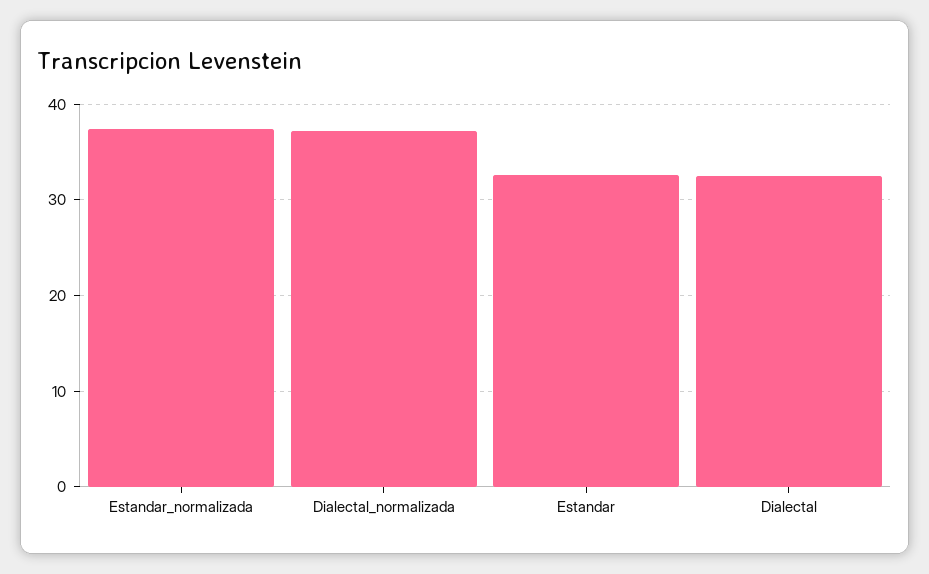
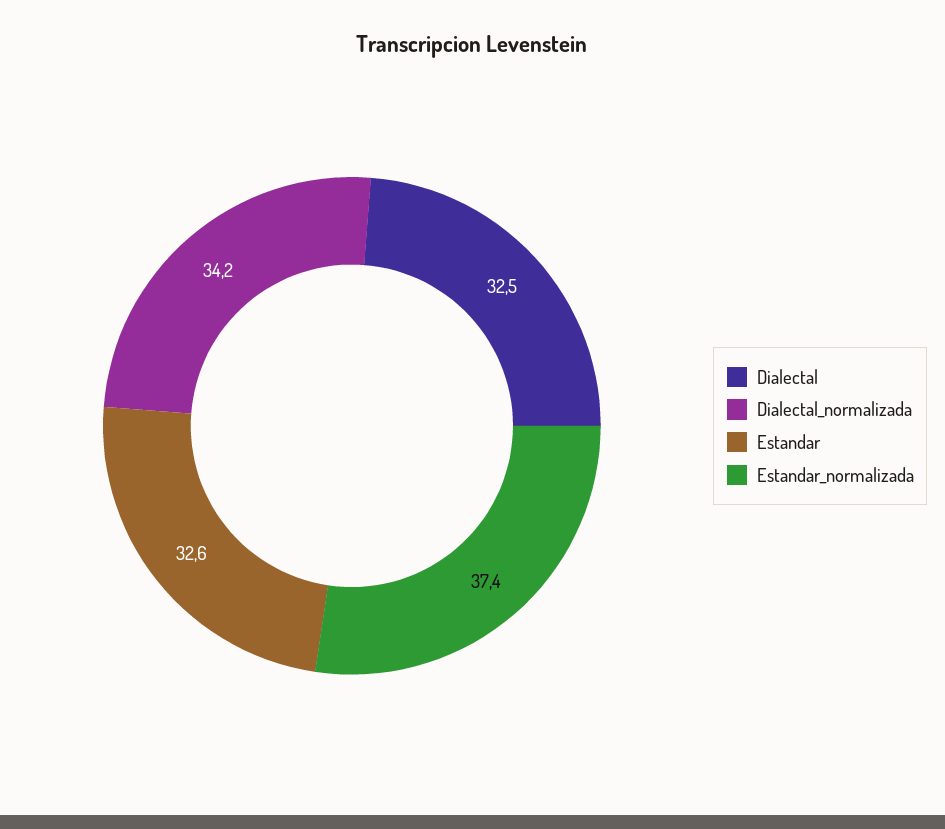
  {
    "Estandar_normalizada": 37.4,
-   "Dialectal_normalizada": 37,
+   "Dialectal_normalizada": 34.2,
    "Estandar": 32.6,
    "Dialectal": 32.5
  }

